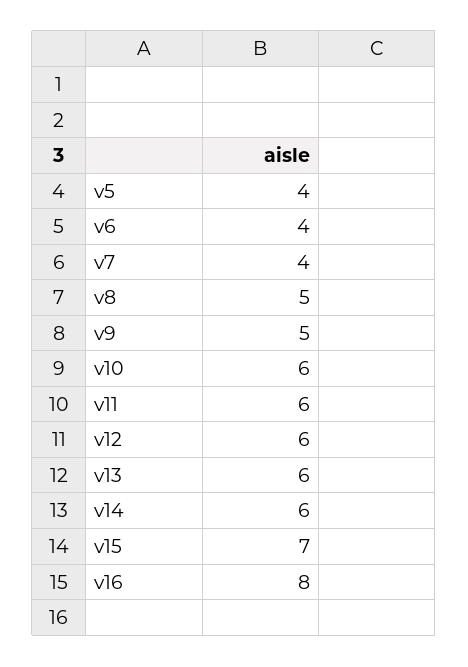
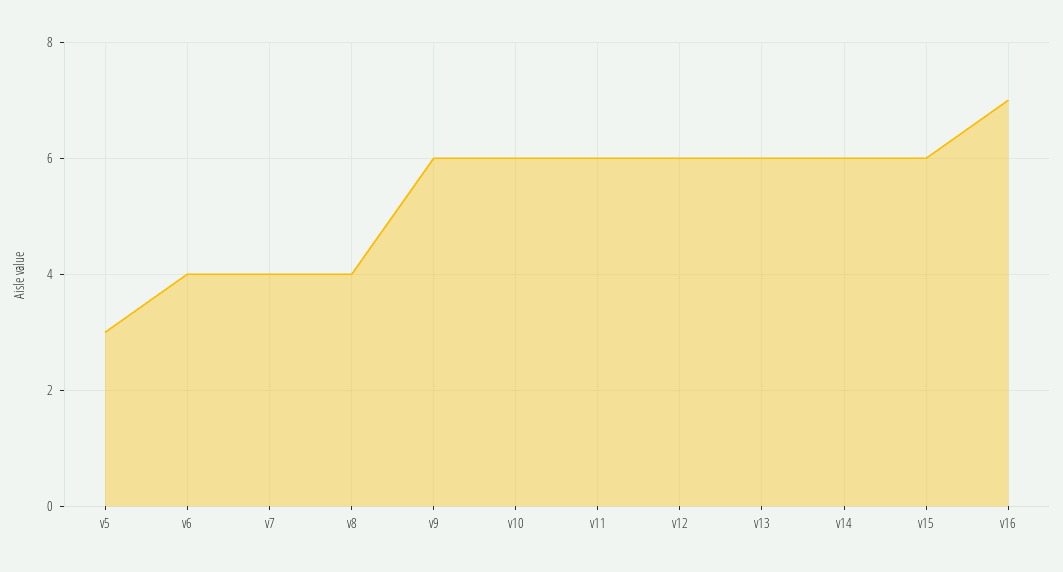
  {
-   "v5": 4,
+   "v5": 3,
    "v6": 4,
    "v7": 4,
-   "v8": 5,
+   "v8": 4,
-   "v9": 5,
+   "v9": 6,
    "v10": 6,
    "v11": 6,
    "v12": 6,
    "v13": 6,
    "v14": 6,
-   "v15": 7,
+   "v15": 6,
-   "v16": 8
+   "v16": 7
  }

